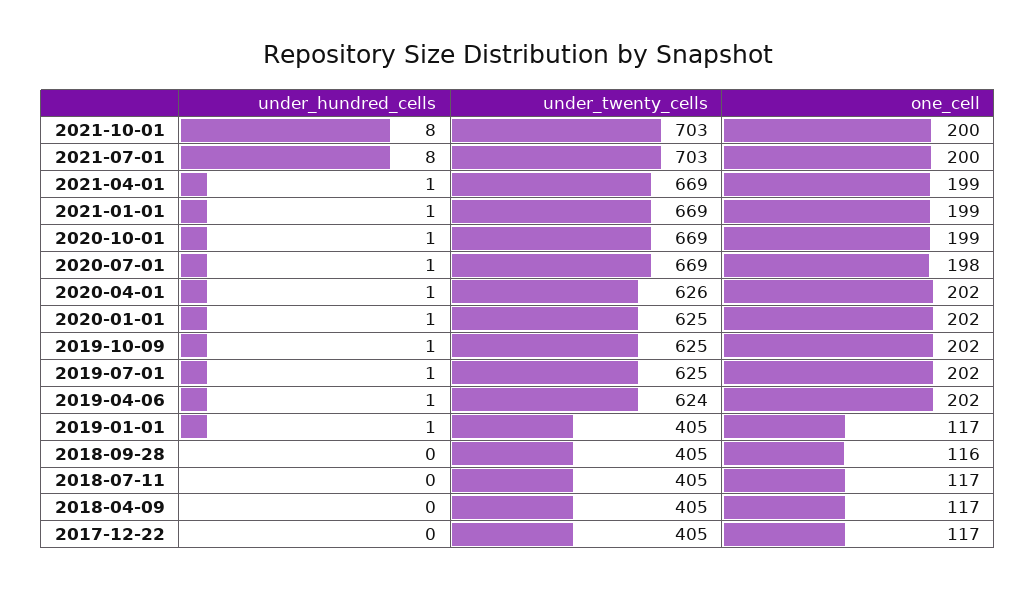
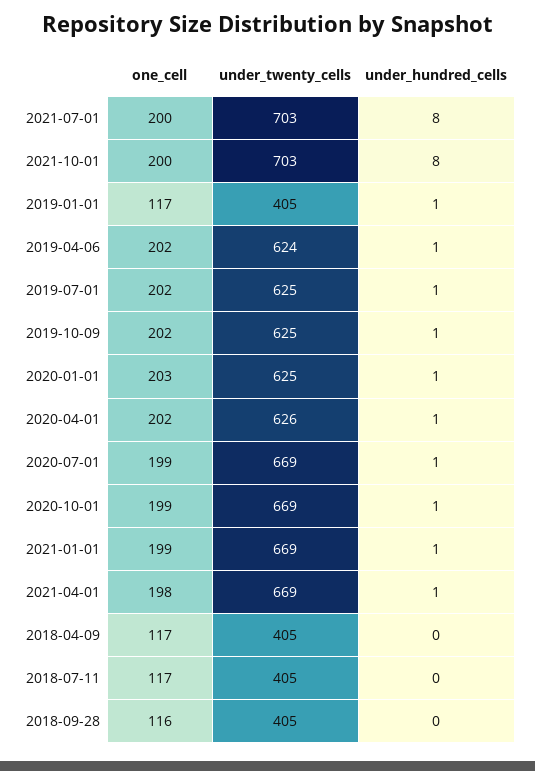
  {
    "under_hundred_cells": {
      "2021-10-01": 8,
      "2021-07-01": 8,
      "2021-04-01": 1,
      "2021-01-01": 1,
      "2020-10-01": 1,
      "2020-07-01": 1,
      "2020-04-01": 1,
      "2020-01-01": 1,
      "2019-10-09": 1,
      "2019-07-01": 1,
      "2019-04-06": 1,
      "2019-01-01": 1,
      "2018-09-28": 0,
      "2018-07-11": 0,
-     "2018-04-09": 0,
+     "2018-04-09": 0
-     "2017-12-22": 0
    },
    "under_twenty_cells": {
      "2021-10-01": 703,
      "2021-07-01": 703,
      "2021-04-01": 669,
      "2021-01-01": 669,
      "2020-10-01": 669,
      "2020-07-01": 669,
      "2020-04-01": 626,
      "2020-01-01": 625,
      "2019-10-09": 625,
      "2019-07-01": 625,
      "2019-04-06": 624,
      "2019-01-01": 405,
      "2018-09-28": 405,
      "2018-07-11": 405,
-     "2018-04-09": 405,
+     "2018-04-09": 405
-     "2017-12-22": 405
    },
    "one_cell": {
      "2021-10-01": 200,
      "2021-07-01": 200,
-     "2021-04-01": 199,
+     "2021-04-01": 198,
      "2021-01-01": 199,
      "2020-10-01": 199,
-     "2020-07-01": 198,
+     "2020-07-01": 199,
      "2020-04-01": 202,
-     "2020-01-01": 202,
+     "2020-01-01": 203,
      "2019-10-09": 202,
      "2019-07-01": 202,
      "2019-04-06": 202,
      "2019-01-01": 117,
      "2018-09-28": 116,
      "2018-07-11": 117,
-     "2018-04-09": 117,
+     "2018-04-09": 117
-     "2017-12-22": 117
    }
  }

